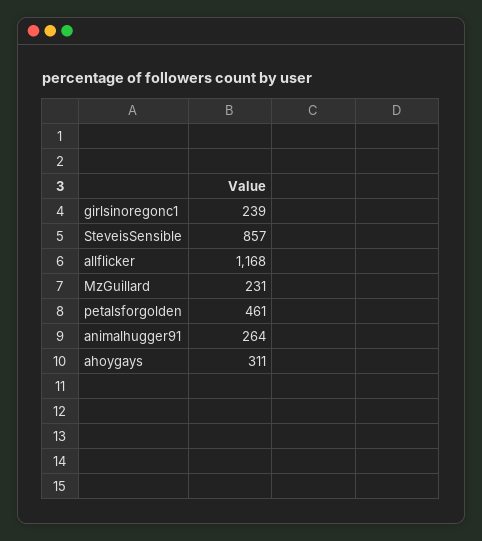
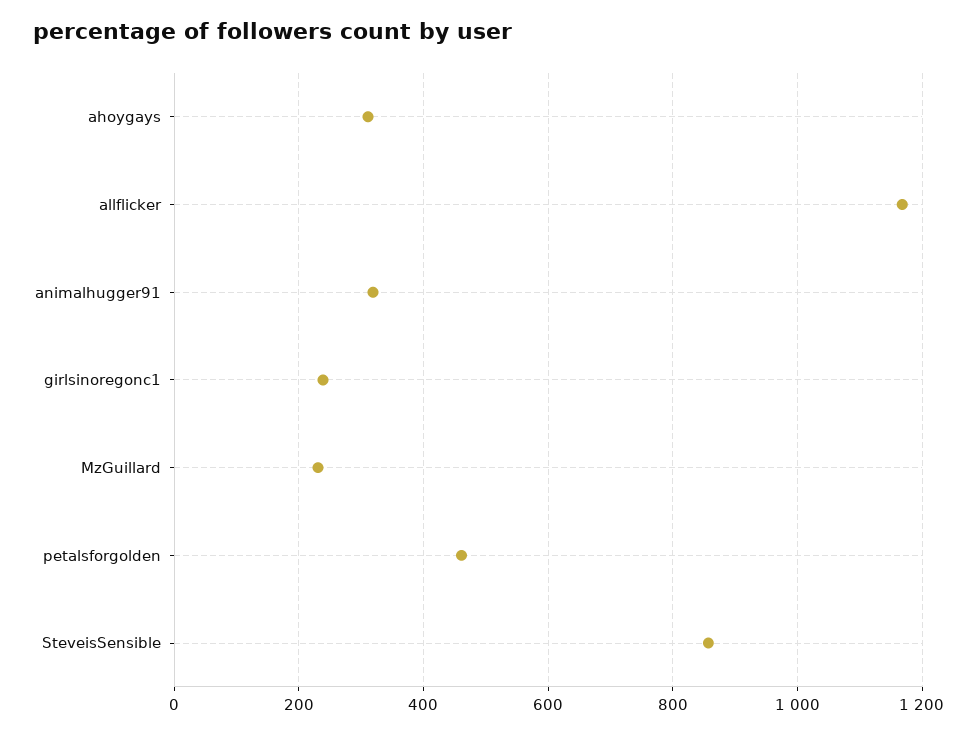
  {
    "girlsinoregonc1": 239,
    "SteveisSensible": 857,
    "allflicker": 1168,
    "MzGuillard": 231,
    "petalsforgolden": 461,
-   "animalhugger91": 264,
+   "animalhugger91": 320,
    "ahoygays": 311
  }

